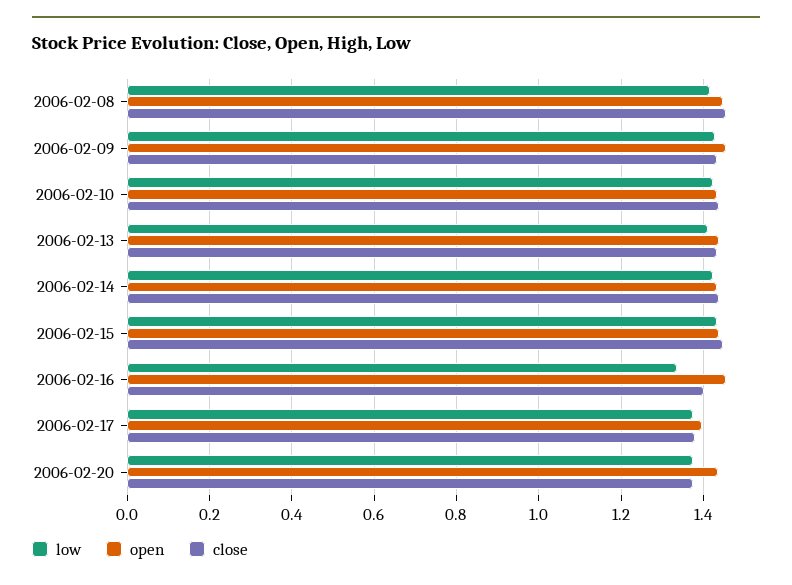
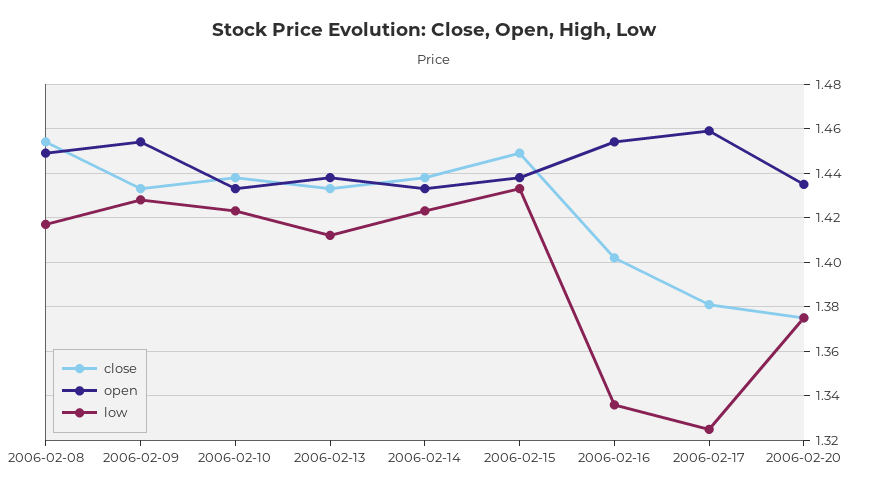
  {
    "low": {
      "2006-02-08": 1.415,
      "2006-02-09": 1.43,
      "2006-02-10": 1.425,
      "2006-02-13": 1.41,
      "2006-02-14": 1.425,
      "2006-02-15": 1.435,
      "2006-02-16": 1.335,
-     "2006-02-17": 1.38,
+     "2006-02-17": 1.325,
      "2006-02-20": 1.375
    },
    "open": {
      "2006-02-08": 1.45,
      "2006-02-09": 1.455,
      "2006-02-10": 1.435,
      "2006-02-13": 1.44,
      "2006-02-14": 1.435,
      "2006-02-15": 1.44,
      "2006-02-16": 1.455,
-     "2006-02-17": 1.4,
+     "2006-02-17": 1.46,
      "2006-02-20": 1.435
    },
    "close": {
      "2006-02-08": 1.455,
      "2006-02-09": 1.435,
      "2006-02-10": 1.44,
      "2006-02-13": 1.435,
      "2006-02-14": 1.44,
      "2006-02-15": 1.45,
      "2006-02-16": 1.4,
      "2006-02-17": 1.38,
      "2006-02-20": 1.375
    }
  }

